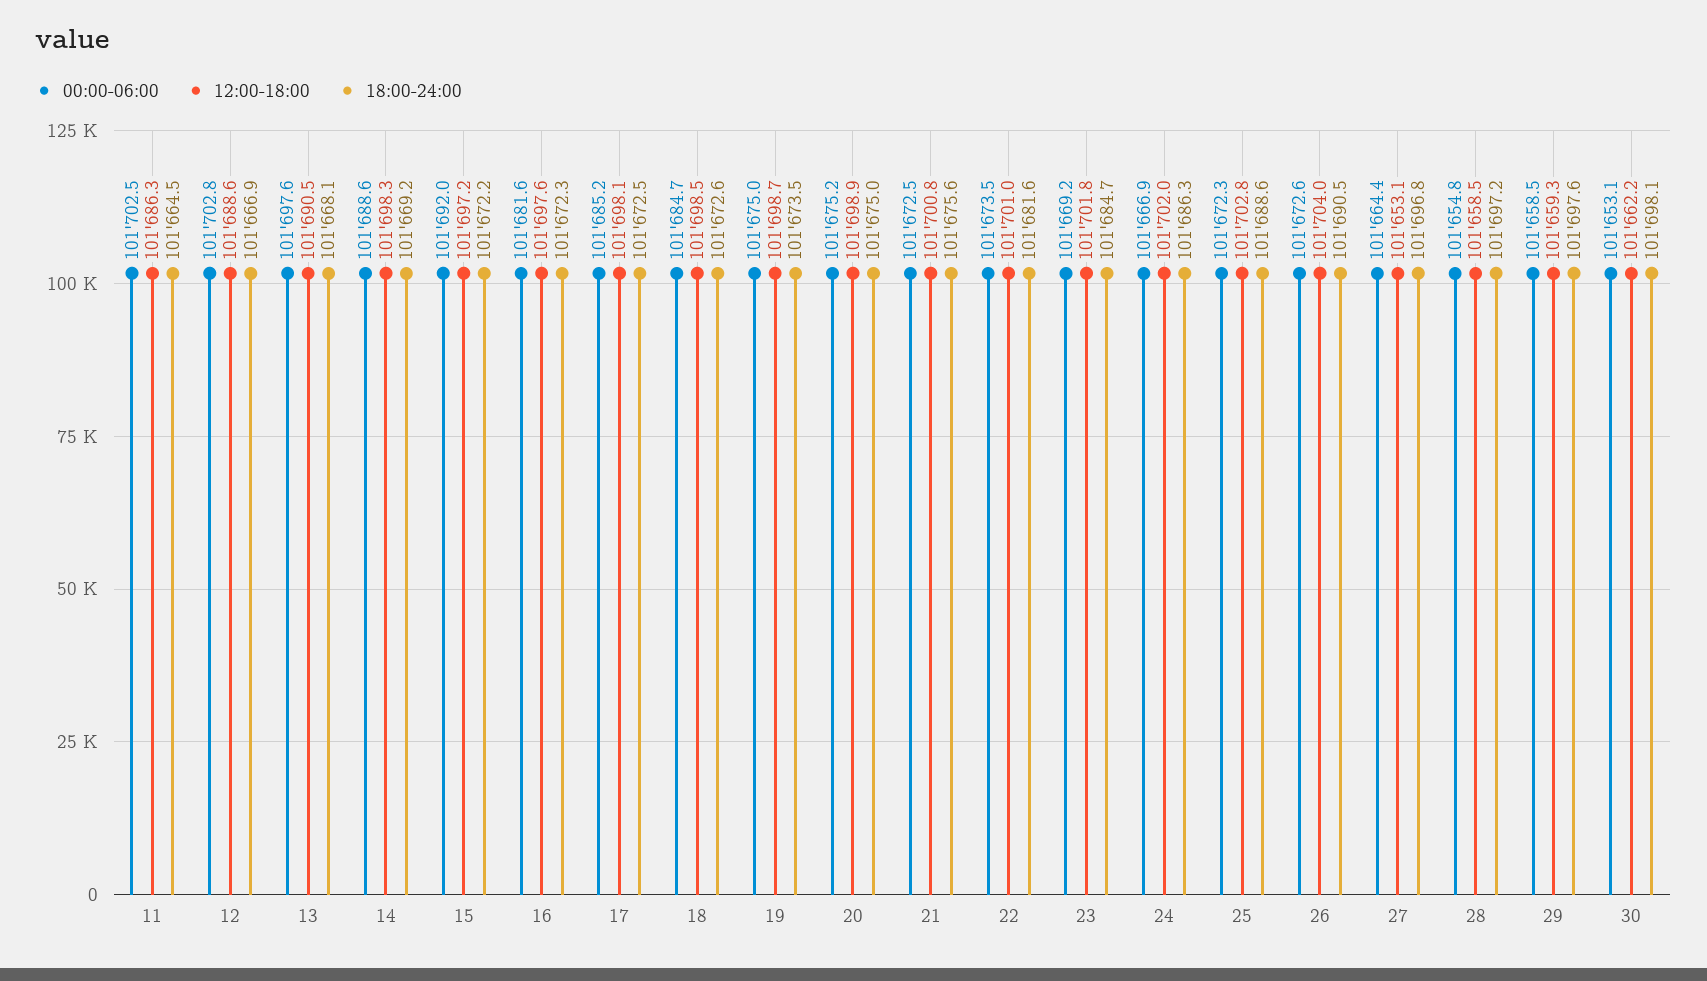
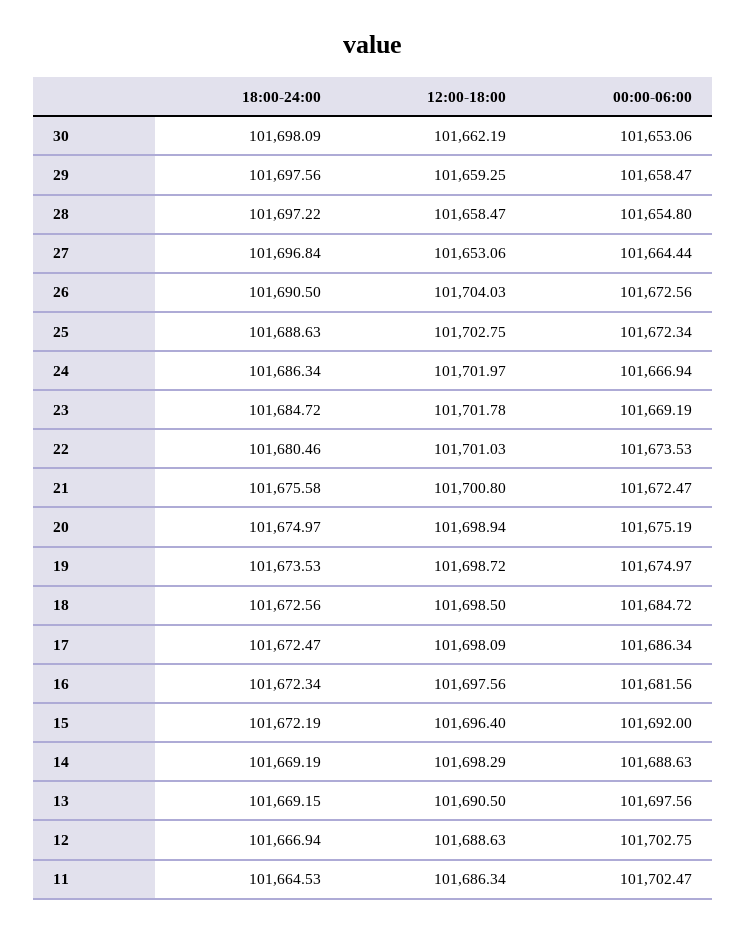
  {
    "00:00-06:00": {
      "11": 101702.47,
      "12": 101702.75,
      "13": 101697.56,
      "14": 101688.63,
      "15": 101692,
      "16": 101681.56,
-     "17": 101685.2,
+     "17": 101686.34,
      "18": 101684.72,
      "19": 101674.97,
      "20": 101675.19,
      "21": 101672.47,
      "22": 101673.53,
      "23": 101669.19,
      "24": 101666.94,
      "25": 101672.34,
      "26": 101672.56,
      "27": 101664.44,
      "28": 101654.8,
      "29": 101658.47,
      "30": 101653.06
    },
    "12:00-18:00": {
      "11": 101686.34,
      "12": 101688.63,
      "13": 101690.5,
      "14": 101698.29,
-     "15": 101697.2,
+     "15": 101696.4,
      "16": 101697.56,
      "17": 101698.09,
      "18": 101698.5,
      "19": 101698.72,
      "20": 101698.94,
      "21": 101700.8,
      "22": 101701.03,
      "23": 101701.78,
      "24": 101701.97,
      "25": 101702.75,
      "26": 101704.03,
      "27": 101653.06,
      "28": 101658.47,
      "29": 101659.25,
      "30": 101662.19
    },
    "18:00-24:00": {
      "11": 101664.53,
      "12": 101666.94,
-     "13": 101668.1,
+     "13": 101669.15,
      "14": 101669.19,
      "15": 101672.19,
      "16": 101672.34,
      "17": 101672.47,
      "18": 101672.56,
      "19": 101673.53,
      "20": 101674.97,
      "21": 101675.58,
-     "22": 101681.6,
+     "22": 101680.46,
      "23": 101684.72,
      "24": 101686.34,
      "25": 101688.63,
      "26": 101690.5,
      "27": 101696.84,
      "28": 101697.22,
      "29": 101697.56,
      "30": 101698.09
    }
  }

